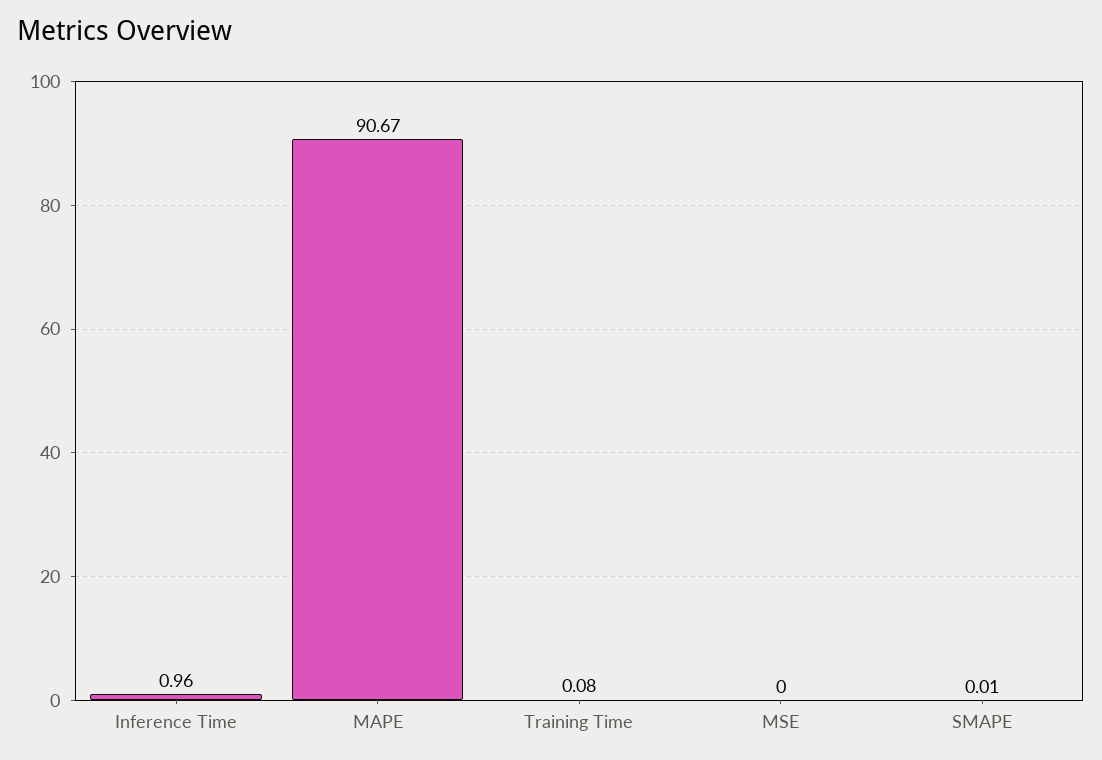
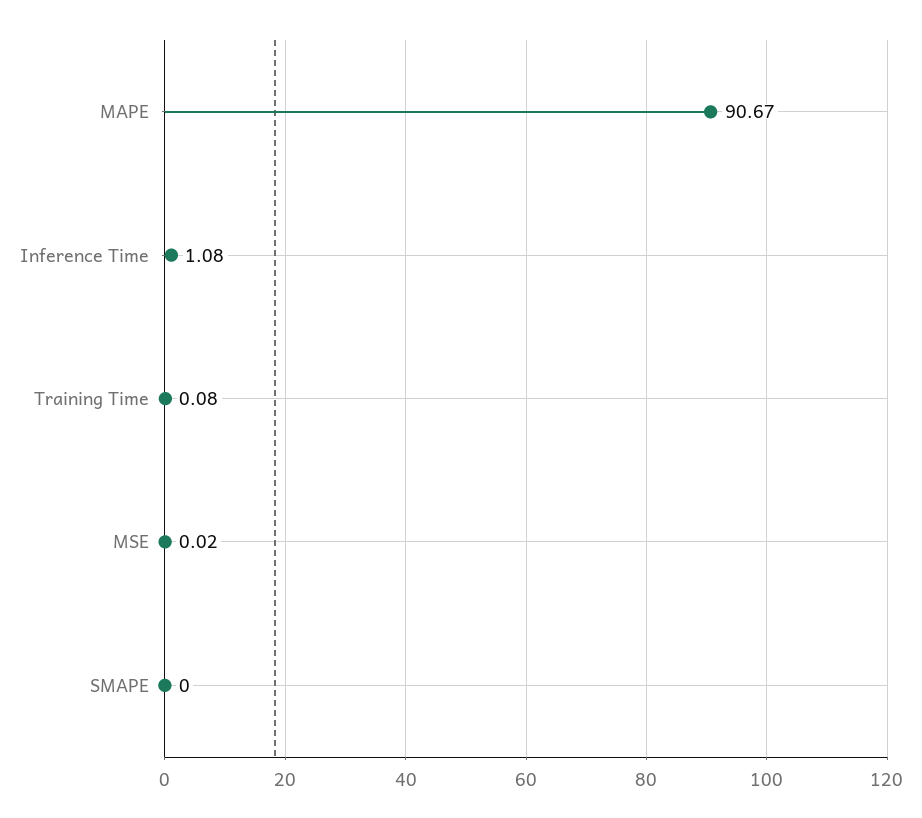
  {
-   "Inference Time": 0.96,
+   "Inference Time": 1.08,
    "MAPE": 90.67,
    "Training Time": 0.08,
-   "MSE": 0,
+   "MSE": 0.02,
-   "SMAPE": 0.01
+   "SMAPE": 0
  }

